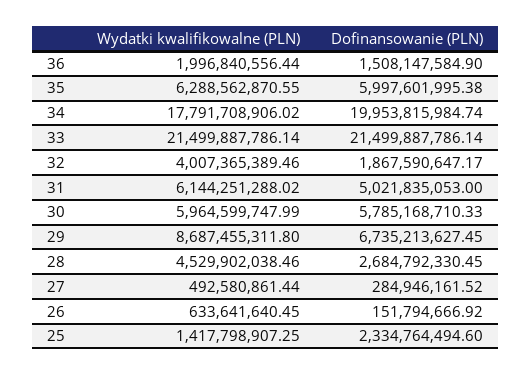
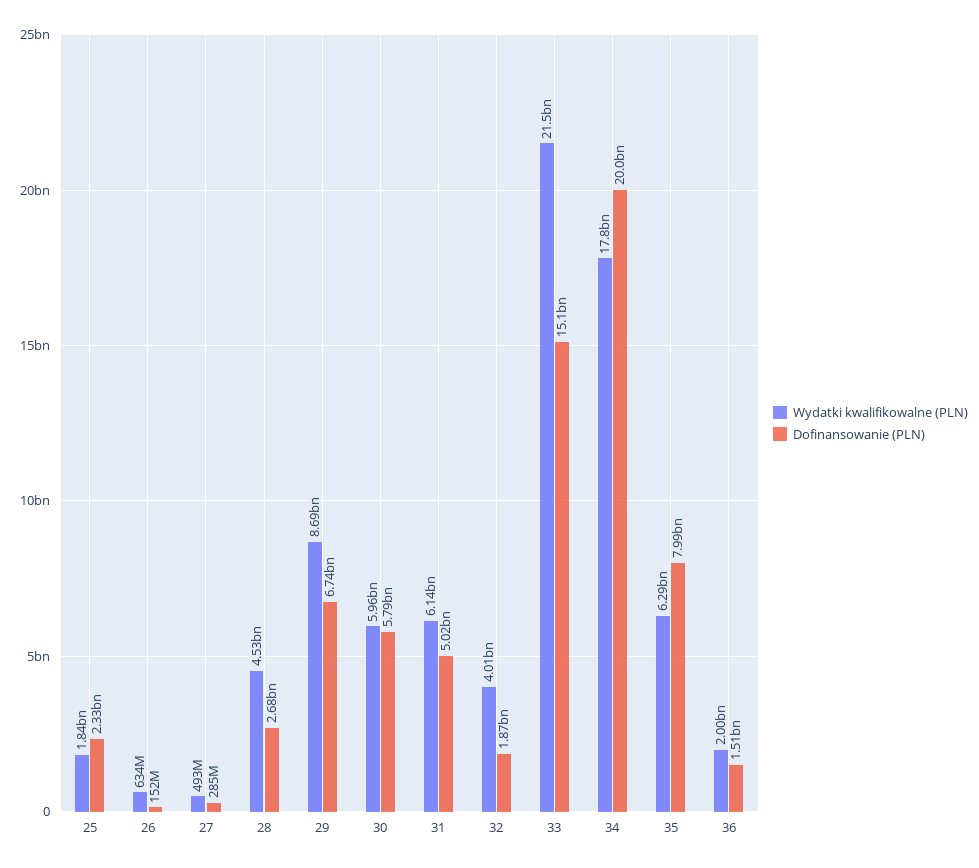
  {
    "Wydatki kwalifikowalne (PLN)": {
      "36": 1996840556.44,
      "35": 6288562870.55,
      "34": 17791708906.02,
      "33": 21499887786.14,
      "32": 4007365389.46,
      "31": 6144251288.02,
      "30": 5964599747.99,
      "29": 8687455311.8,
      "28": 4529902038.46,
      "27": 492580861.44,
      "26": 633641640.45,
-     "25": 1417798907.25
+     "25": 1840000000
    },
    "Dofinansowanie (PLN)": {
      "36": 1508147584.9,
-     "35": 5997601995.38,
+     "35": 7990000000,
      "34": 19953815984.74,
-     "33": 21499887786.14,
+     "33": 15100000000,
      "32": 1867590647.17,
      "31": 5021835053,
      "30": 5785168710.33,
      "29": 6735213627.45,
      "28": 2684792330.45,
      "27": 284946161.52,
      "26": 151794666.92,
      "25": 2334764494.6
    }
  }

